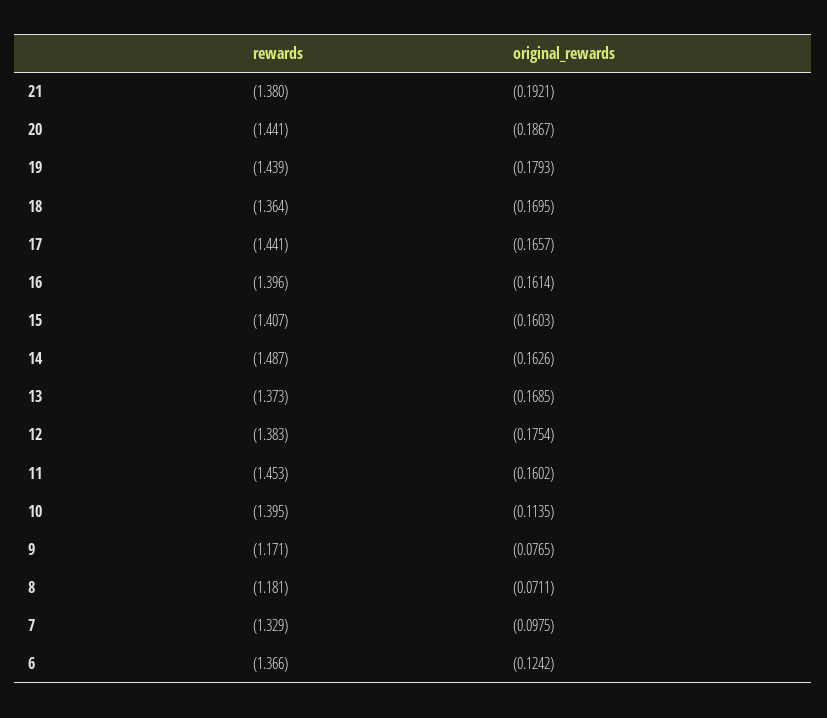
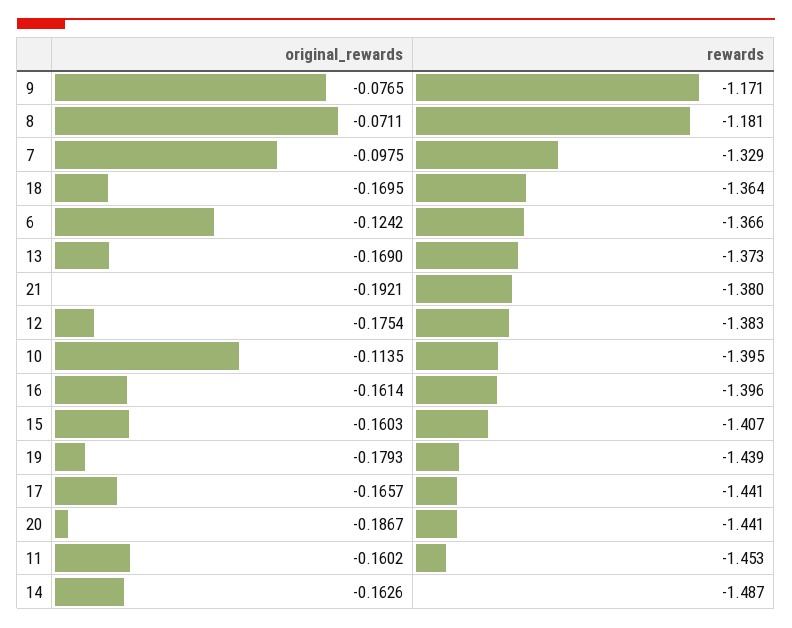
  {
    "rewards": {
      "21": -1.38,
      "20": -1.441,
      "19": -1.439,
      "18": -1.364,
      "17": -1.441,
      "16": -1.396,
      "15": -1.407,
      "14": -1.487,
      "13": -1.373,
      "12": -1.383,
      "11": -1.453,
      "10": -1.395,
      "9": -1.171,
      "8": -1.181,
      "7": -1.329,
      "6": -1.366
    },
    "original_rewards": {
      "21": -0.1921,
      "20": -0.1867,
      "19": -0.1793,
      "18": -0.1695,
      "17": -0.1657,
      "16": -0.1614,
      "15": -0.1603,
      "14": -0.1626,
-     "13": -0.1685,
+     "13": -0.169,
      "12": -0.1754,
      "11": -0.1602,
      "10": -0.1135,
      "9": -0.0765,
      "8": -0.0711,
      "7": -0.0975,
      "6": -0.1242
    }
  }

